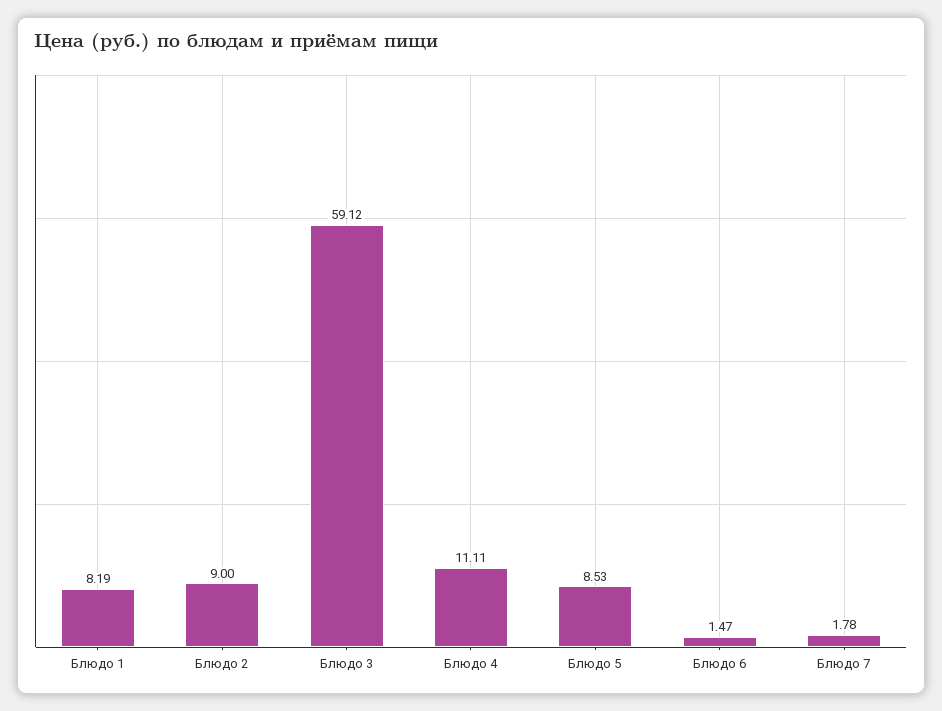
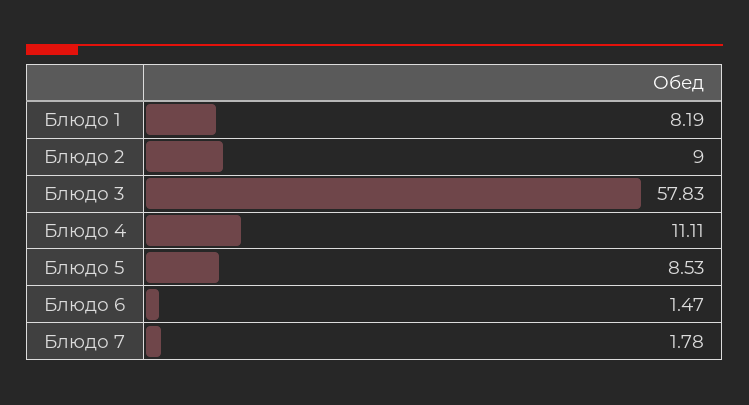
  {
    "Блюдо 1": 8.19,
    "Блюдо 2": 9,
-   "Блюдо 3": 59.12,
+   "Блюдо 3": 57.83,
    "Блюдо 4": 11.11,
    "Блюдо 5": 8.53,
    "Блюдо 6": 1.47,
    "Блюдо 7": 1.78
  }

